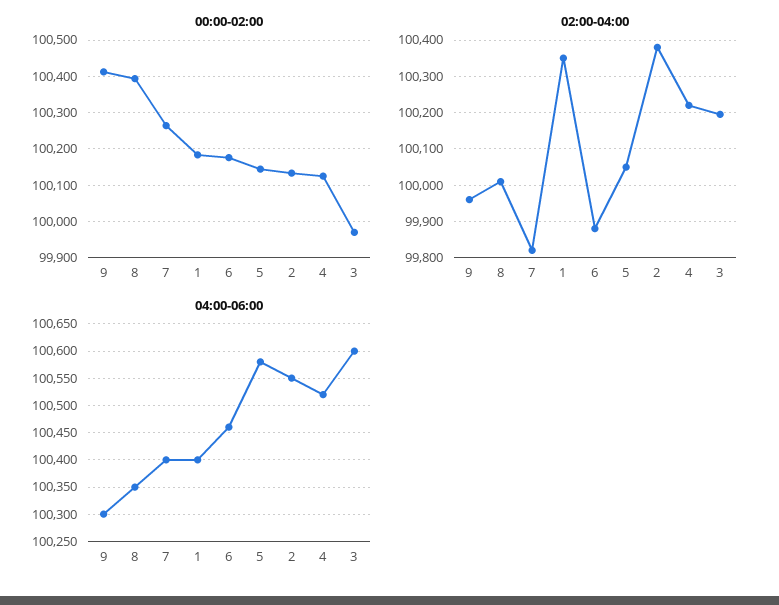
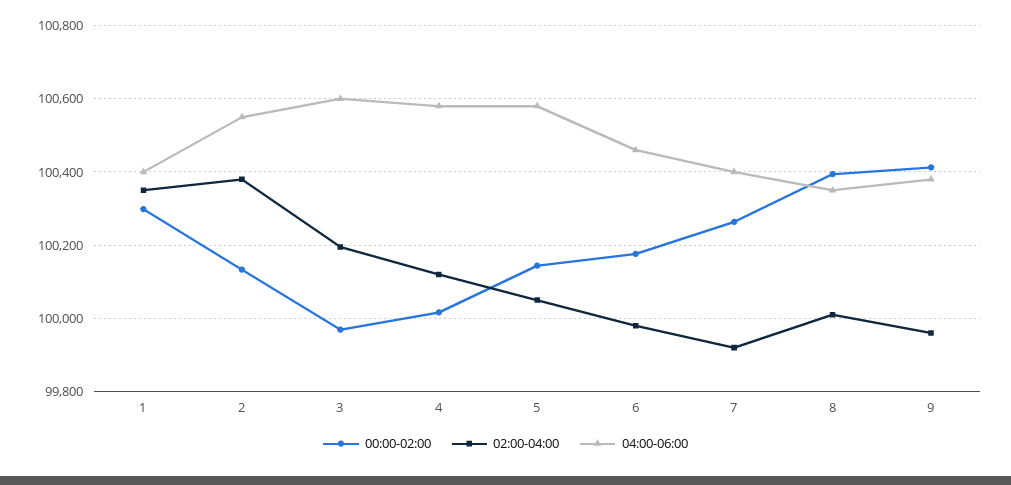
  {
    "00:00-02:00": {
      "9": 100420,
      "8": 100400,
      "7": 100260,
-     "1": 100180,
+     "1": 100300,
      "6": 100180,
      "5": 100140,
      "2": 100140,
-     "4": 100120,
+     "4": 100020,
      "3": 99960
    },
    "02:00-04:00": {
      "9": 99960,
      "8": 100020,
-     "7": 99820,
+     "7": 99920,
      "1": 100360,
-     "6": 99880,
+     "6": 99980,
      "5": 100060,
      "2": 100380,
-     "4": 100220,
+     "4": 100120,
      "3": 100200
    },
    "04:00-06:00": {
-     "9": 100300,
+     "9": 100380,
      "8": 100360,
      "7": 100400,
      "1": 100400,
      "6": 100460,
      "5": 100580,
      "2": 100560,
-     "4": 100525,
+     "4": 100580,
      "3": 100600
    }
  }

